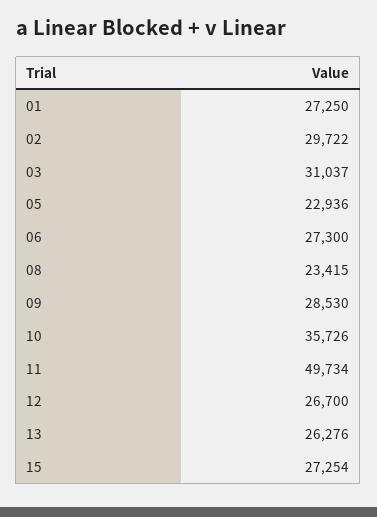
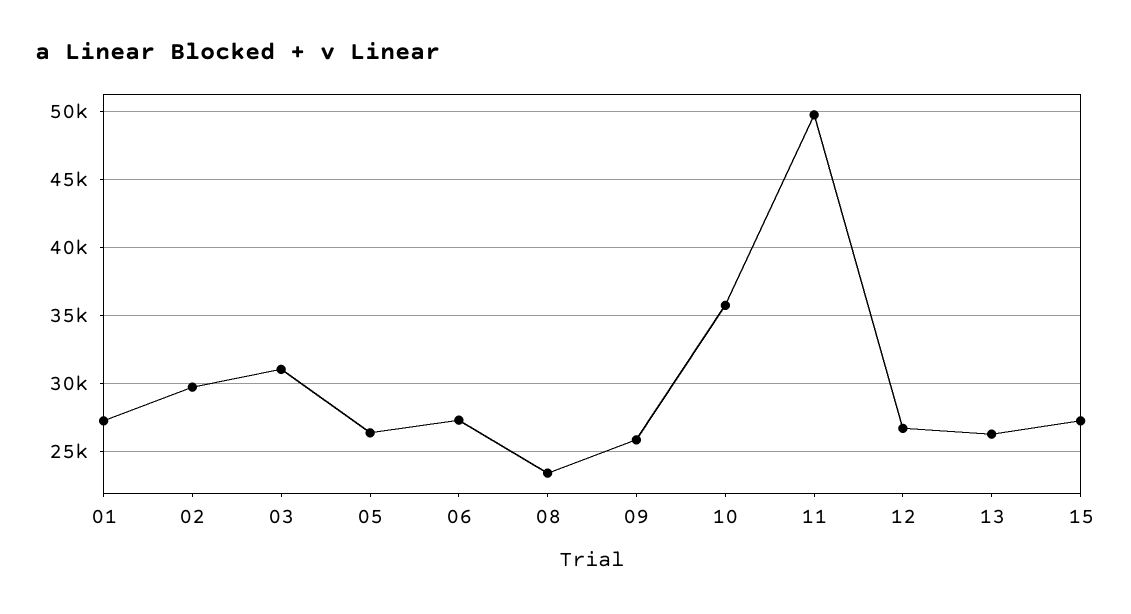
  {
    "01": 27250,
    "02": 29722,
    "03": 31037,
-   "05": 22936,
+   "05": 26500,
    "06": 27300,
    "08": 23415,
-   "09": 28530,
+   "09": 26000,
    "10": 35726,
    "11": 49734,
    "12": 26700,
    "13": 26276,
    "15": 27254
  }

